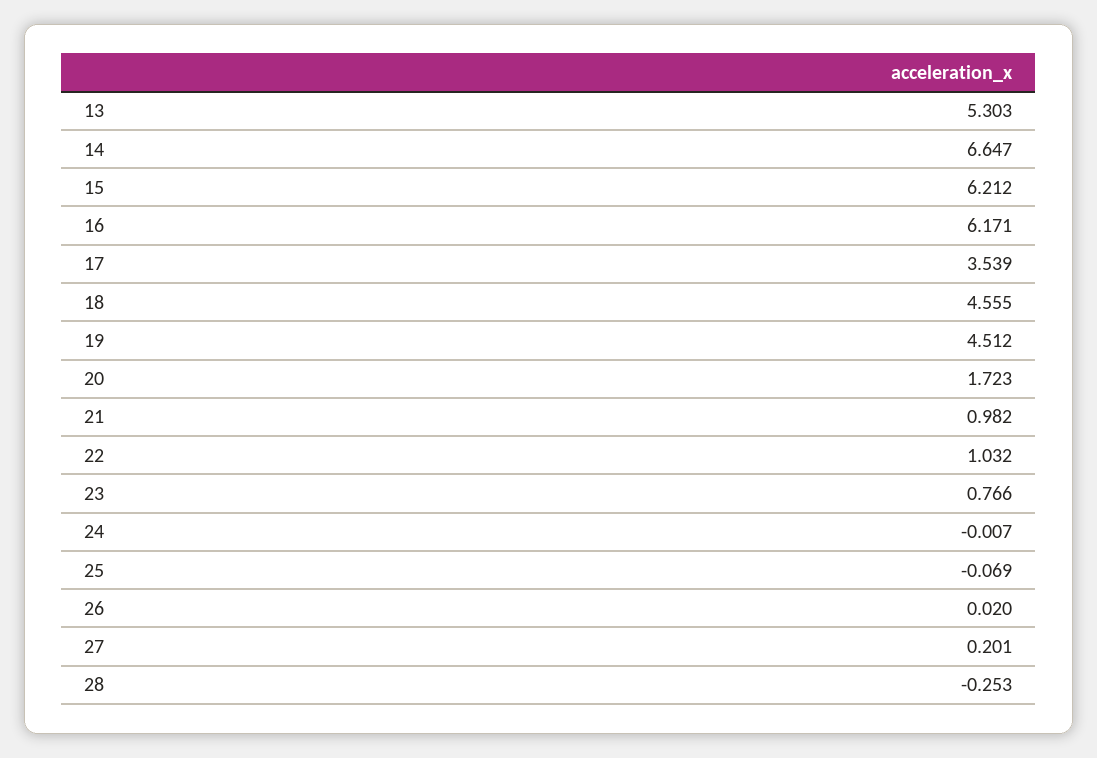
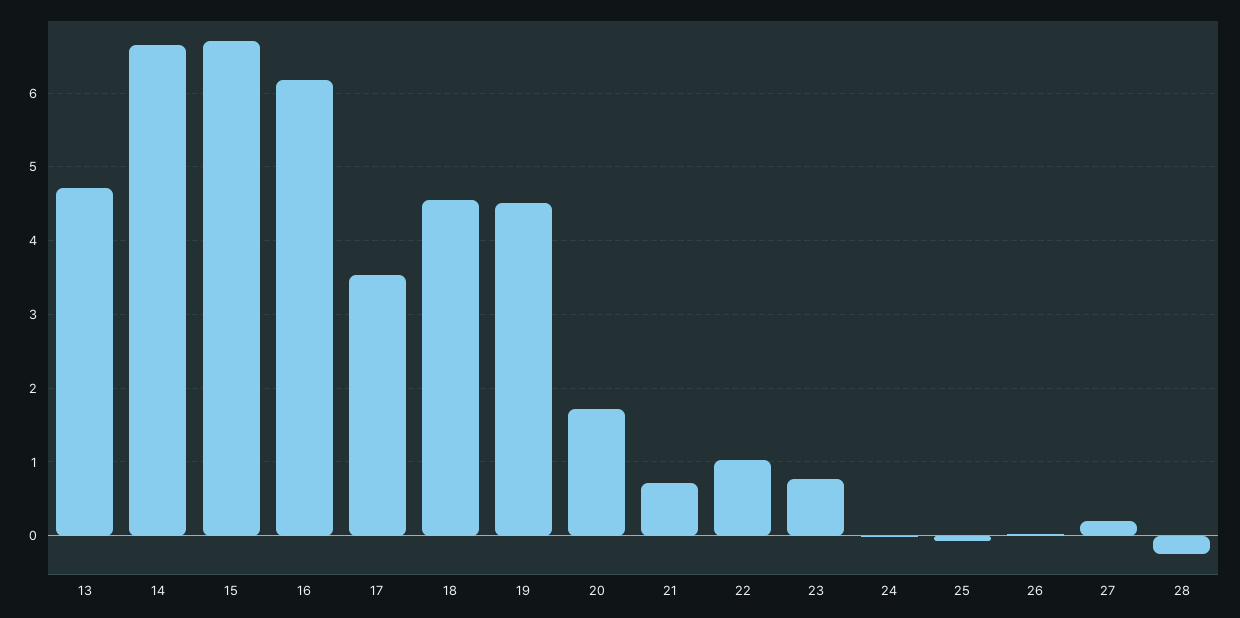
  {
-   "13": 5.303,
+   "13": 4.7,
    "14": 6.647,
-   "15": 6.212,
+   "15": 6.7,
    "16": 6.171,
    "17": 3.539,
    "18": 4.555,
    "19": 4.512,
    "20": 1.723,
-   "21": 0.982,
+   "21": 0.7,
    "22": 1.032,
    "23": 0.766,
    "24": -0.007,
    "25": -0.069,
    "26": 0.02,
    "27": 0.201,
    "28": -0.253
  }

